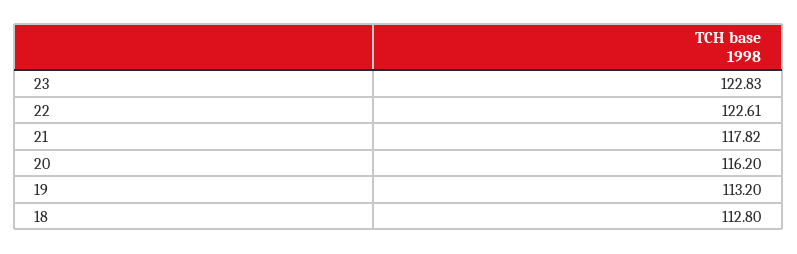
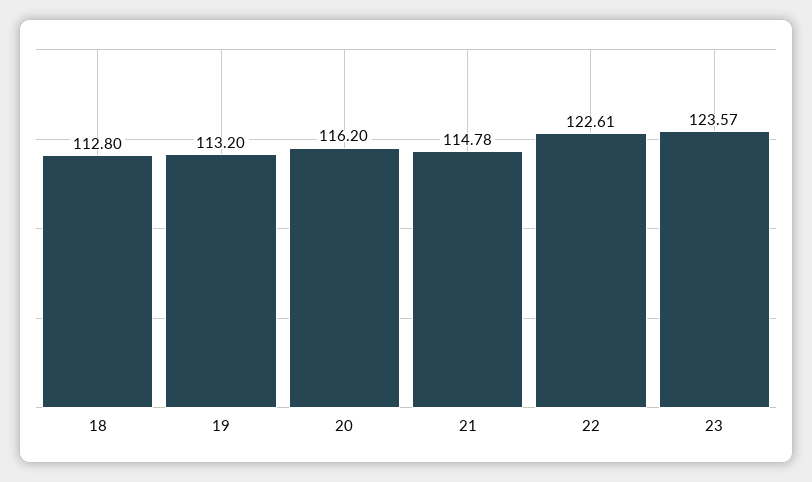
  {
-   "23": 122.83,
+   "23": 123.57,
    "22": 122.61,
-   "21": 117.82,
+   "21": 114.78,
    "20": 116.2,
    "19": 113.2,
    "18": 112.8
  }

